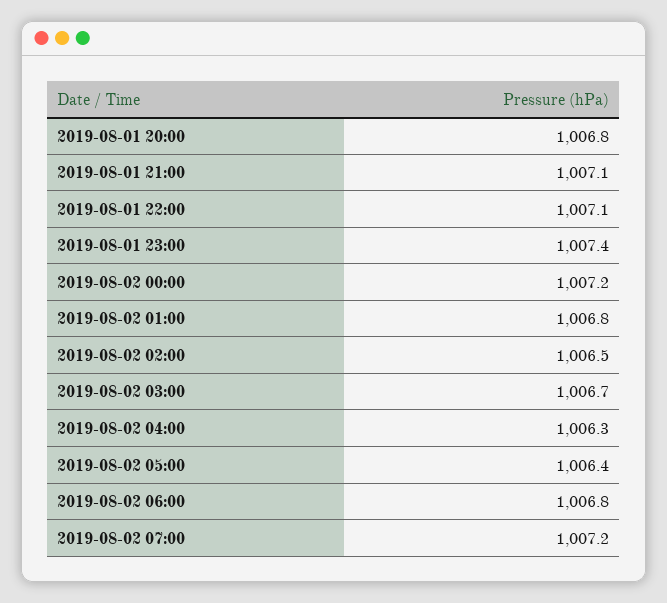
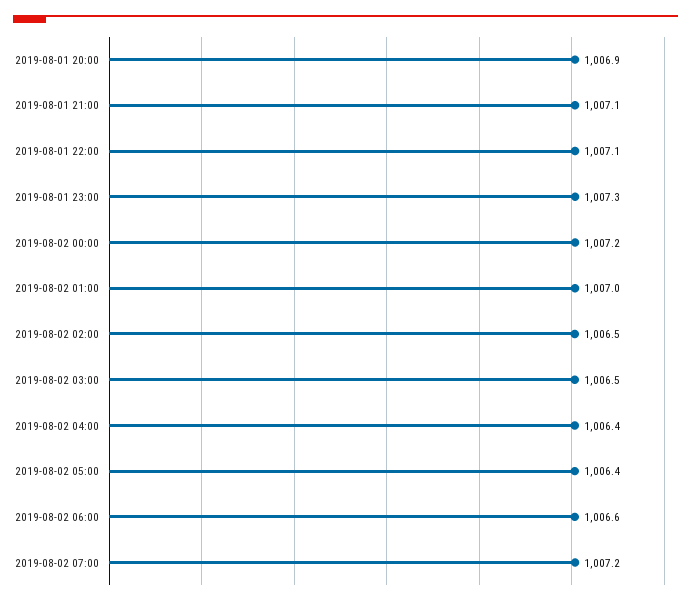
  {
-   "2019-08-01 20:00": 1006.8,
+   "2019-08-01 20:00": 1006.9,
    "2019-08-01 21:00": 1007.1,
    "2019-08-01 22:00": 1007.1,
-   "2019-08-01 23:00": 1007.4,
+   "2019-08-01 23:00": 1007.3,
    "2019-08-02 00:00": 1007.2,
-   "2019-08-02 01:00": 1006.8,
+   "2019-08-02 01:00": 1007,
    "2019-08-02 02:00": 1006.5,
-   "2019-08-02 03:00": 1006.7,
+   "2019-08-02 03:00": 1006.5,
-   "2019-08-02 04:00": 1006.3,
+   "2019-08-02 04:00": 1006.4,
    "2019-08-02 05:00": 1006.4,
-   "2019-08-02 06:00": 1006.8,
+   "2019-08-02 06:00": 1006.6,
    "2019-08-02 07:00": 1007.2
  }

